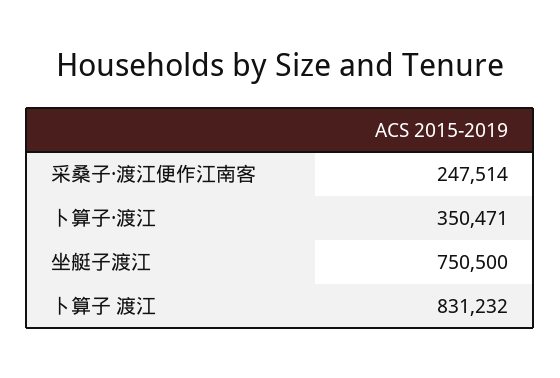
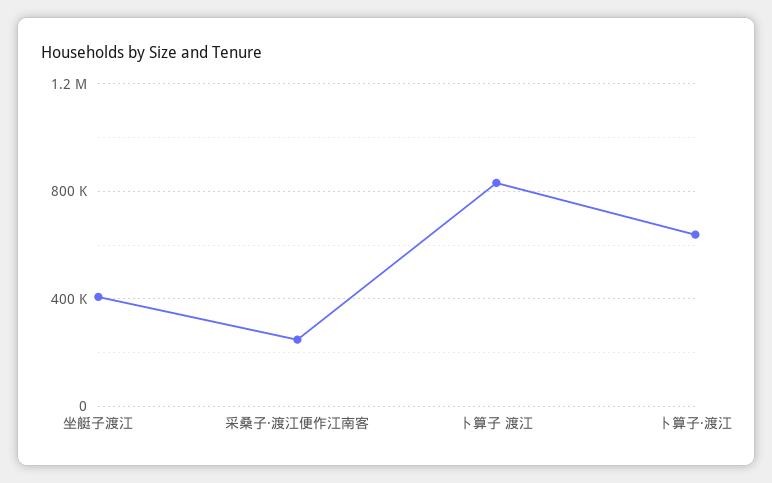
  {
    "采桑子·渡江便作江南客": 247514,
-   "卜算子·渡江": 350471,
+   "卜算子·渡江": 650000,
-   "坐艇子渡江": 750500,
+   "坐艇子渡江": 400000,
    "卜算子 渡江": 831232
  }

